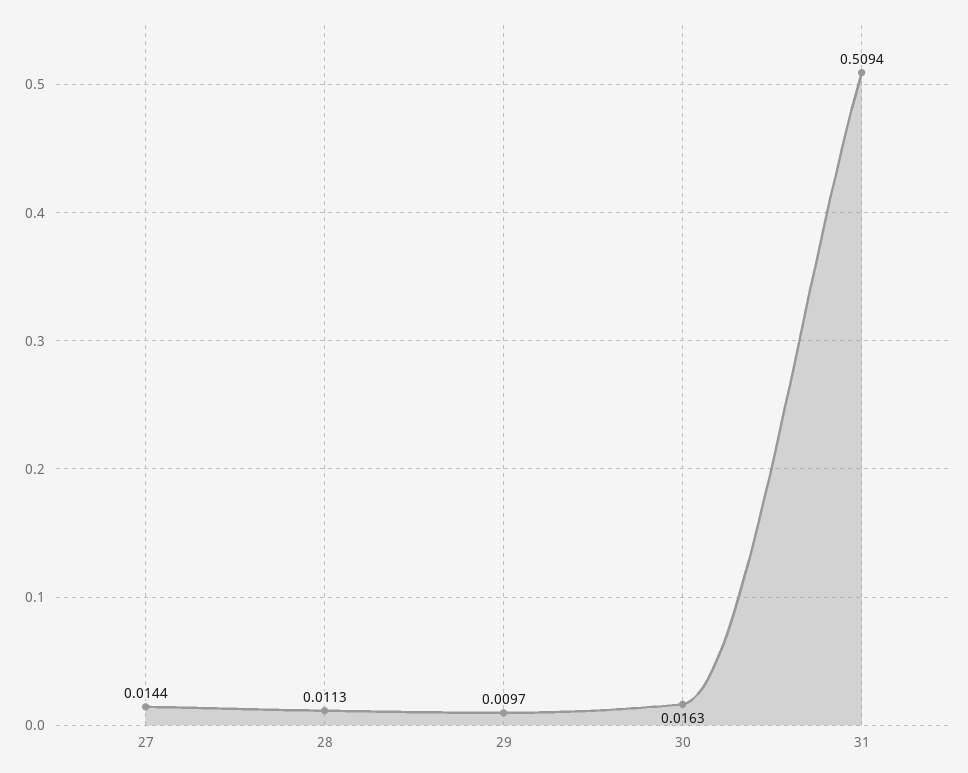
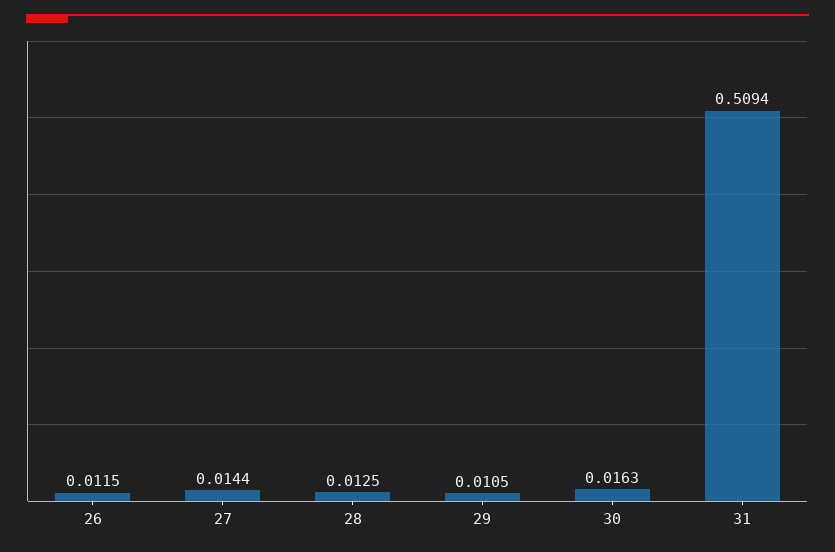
  {
    "27": 0.0144,
-   "28": 0.0113,
+   "28": 0.0125,
-   "29": 0.0097,
+   "29": 0.0105,
    "30": 0.0163,
-   "31": 0.5094
+   "31": 0.5094,
+   "26": 0.0115
  }

